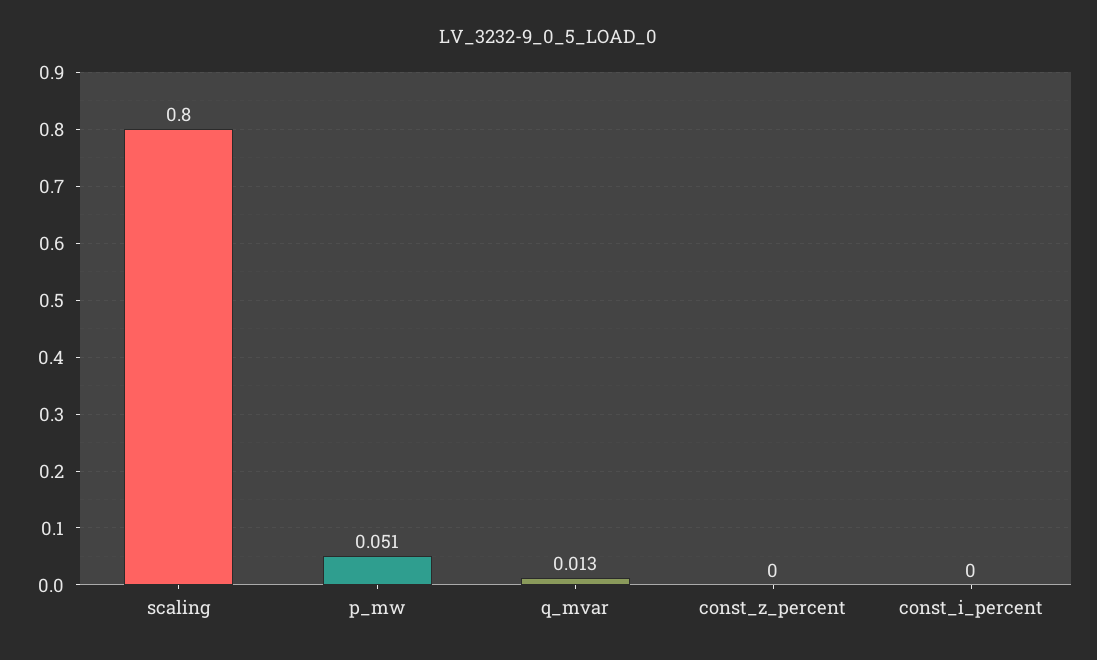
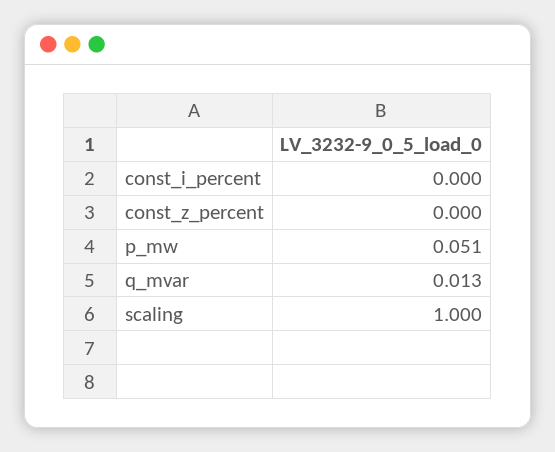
  {
-   "scaling": 0.8,
+   "scaling": 1,
    "p_mw": 0.051,
    "q_mvar": 0.013,
    "const_z_percent": 0,
    "const_i_percent": 0
  }

